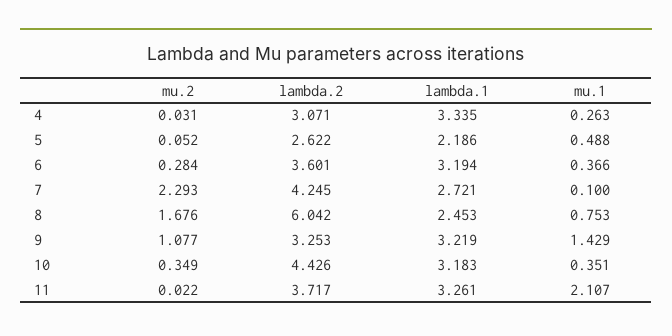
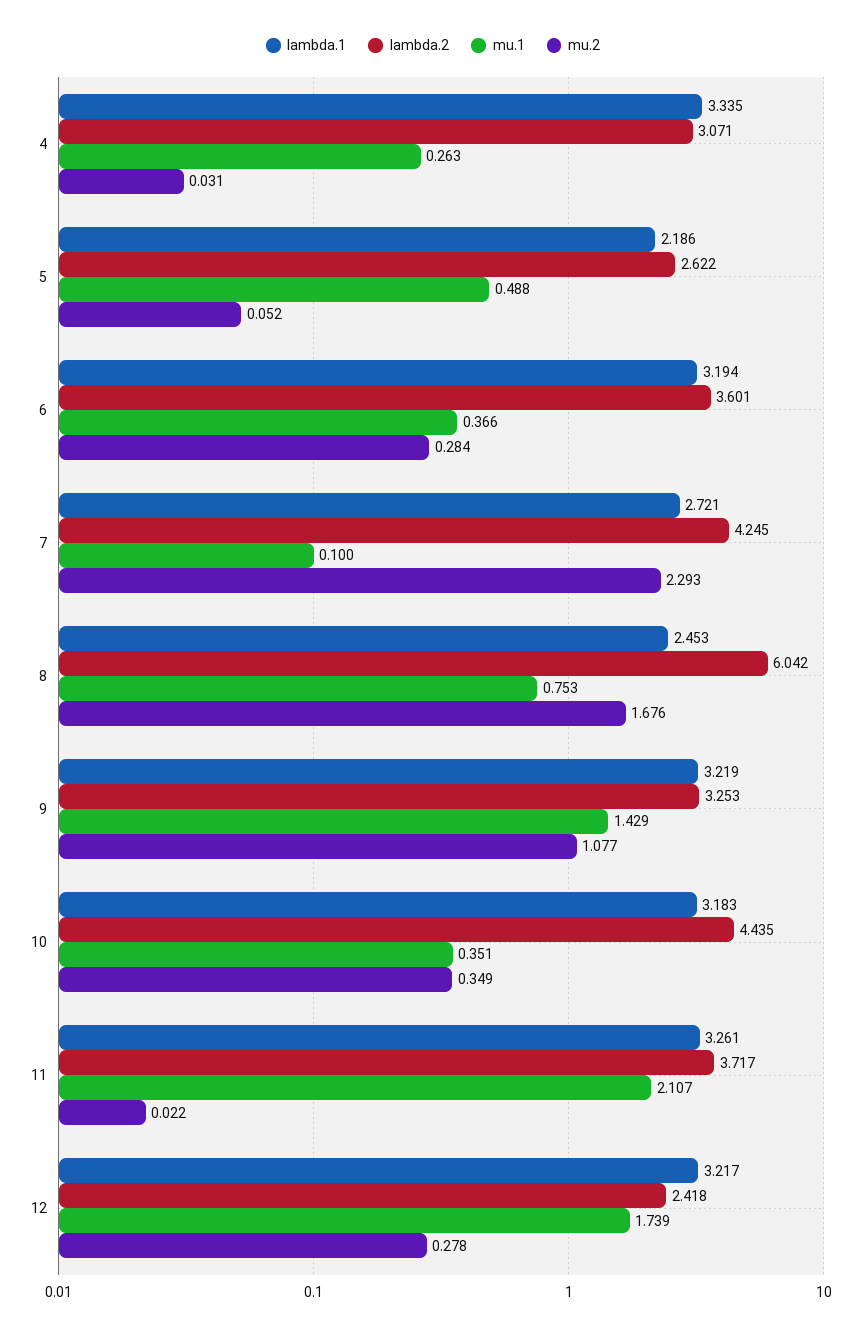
  {
    "mu.2": {
      "4": 0.031,
      "5": 0.052,
      "6": 0.284,
      "7": 2.293,
      "8": 1.676,
      "9": 1.077,
      "10": 0.349,
-     "11": 0.022
+     "11": 0.022,
+     "12": 0.278
    },
    "lambda.2": {
      "4": 3.071,
      "5": 2.622,
      "6": 3.601,
      "7": 4.245,
      "8": 6.042,
      "9": 3.253,
-     "10": 4.426,
+     "10": 4.435,
-     "11": 3.717
+     "11": 3.717,
+     "12": 2.418
    },
    "lambda.1": {
      "4": 3.335,
      "5": 2.186,
      "6": 3.194,
      "7": 2.721,
      "8": 2.453,
      "9": 3.219,
      "10": 3.183,
-     "11": 3.261
+     "11": 3.261,
+     "12": 3.217
    },
    "mu.1": {
      "4": 0.263,
      "5": 0.488,
      "6": 0.366,
      "7": 0.1,
      "8": 0.753,
      "9": 1.429,
      "10": 0.351,
-     "11": 2.107
+     "11": 2.107,
+     "12": 1.739
    }
  }

